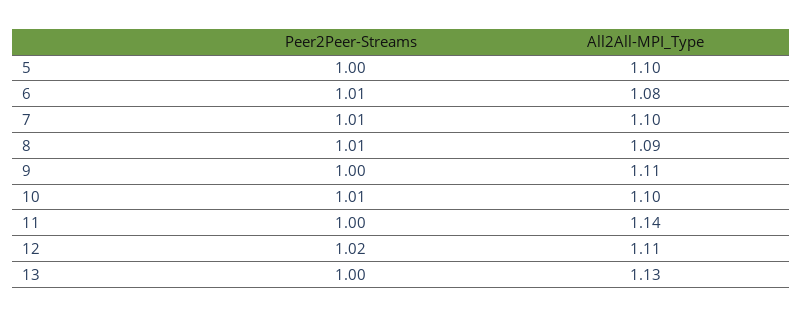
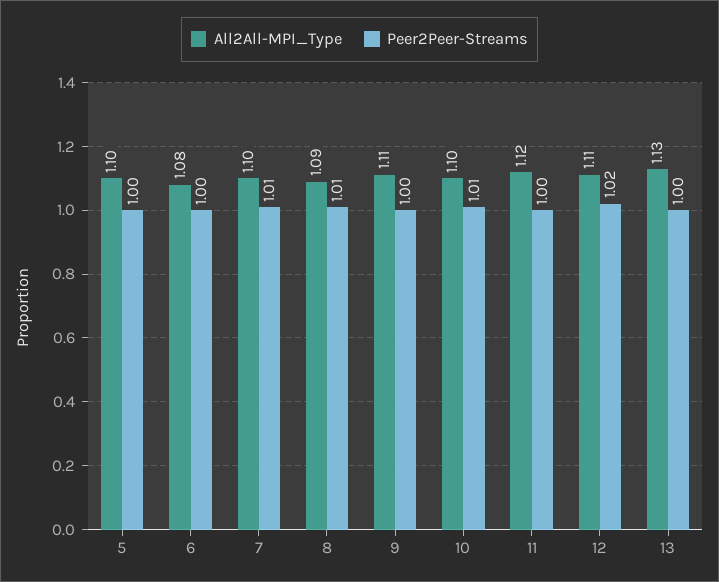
  {
    "Peer2Peer-Streams": {
      "5": 1,
-     "6": 1.01,
+     "6": 1,
      "7": 1.01,
      "8": 1.01,
      "9": 1,
      "10": 1.01,
      "11": 1,
      "12": 1.02,
      "13": 1
    },
    "All2All-MPI_Type": {
      "5": 1.1,
      "6": 1.08,
      "7": 1.1,
      "8": 1.09,
      "9": 1.11,
      "10": 1.1,
-     "11": 1.14,
+     "11": 1.12,
      "12": 1.11,
      "13": 1.13
    }
  }

